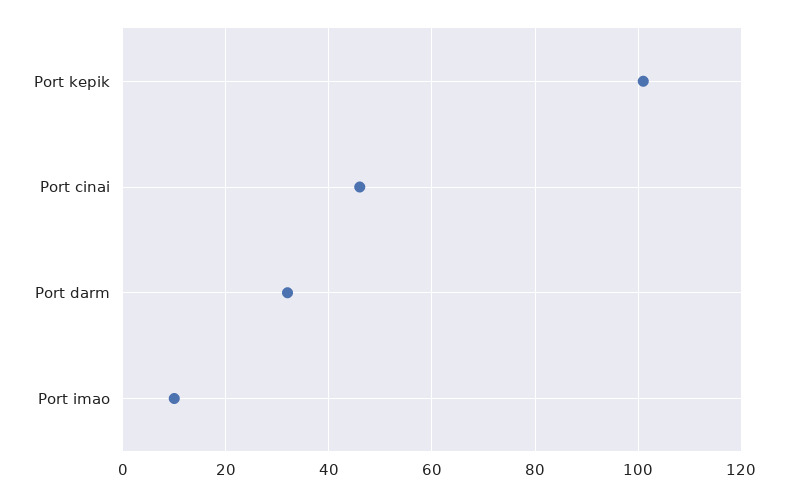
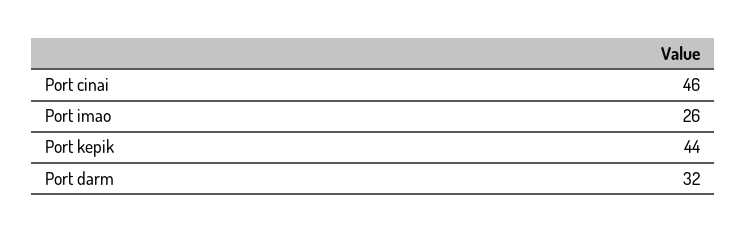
  {
-   "Port kepik": 100,
+   "Port kepik": 44,
    "Port cinai": 46,
    "Port darm": 32,
-   "Port imao": 10
+   "Port imao": 26
  }

